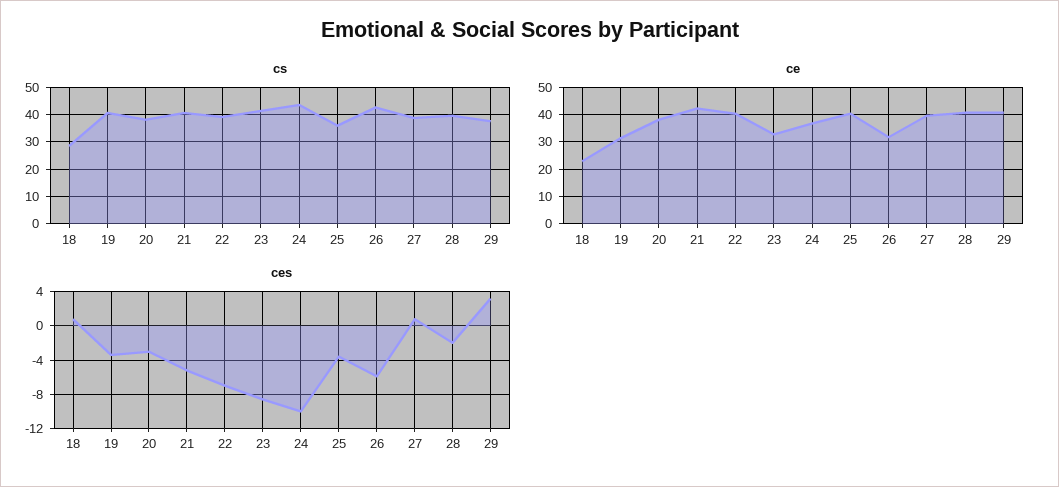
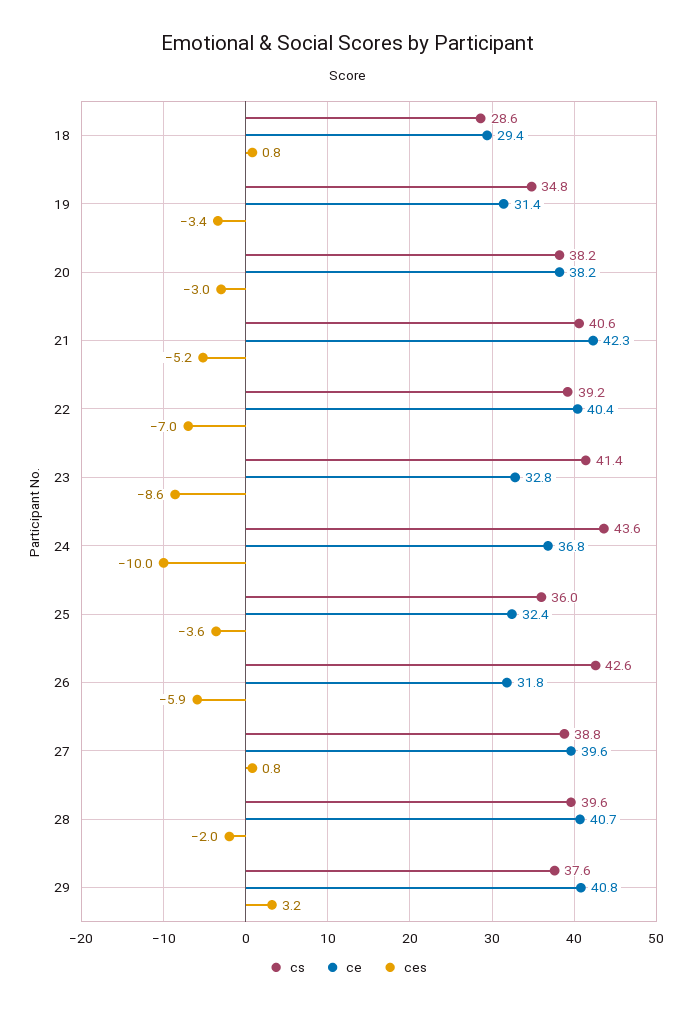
  {
    "cs": {
      "18": 28.6,
-     "19": 40,
+     "19": 34.8,
      "20": 38.2,
      "21": 40.6,
      "22": 39.2,
      "23": 41.4,
      "24": 43.6,
      "25": 36,
      "26": 42.6,
      "27": 38.8,
      "28": 39.6,
      "29": 37.6
    },
    "ce": {
-     "18": 22.5,
+     "18": 29.4,
      "19": 31.4,
      "20": 38.2,
      "21": 42.3,
      "22": 40.4,
      "23": 32.8,
      "24": 36.8,
-     "25": 40,
+     "25": 32.4,
      "26": 31.8,
      "27": 39.6,
      "28": 40.7,
      "29": 40.8
    },
    "ces": {
      "18": 0.8,
      "19": -3.4,
      "20": -3,
      "21": -5.2,
      "22": -7,
      "23": -8.6,
      "24": -10,
      "25": -3.6,
      "26": -5.9,
      "27": 0.8,
      "28": -2,
      "29": 3.2
    }
  }

